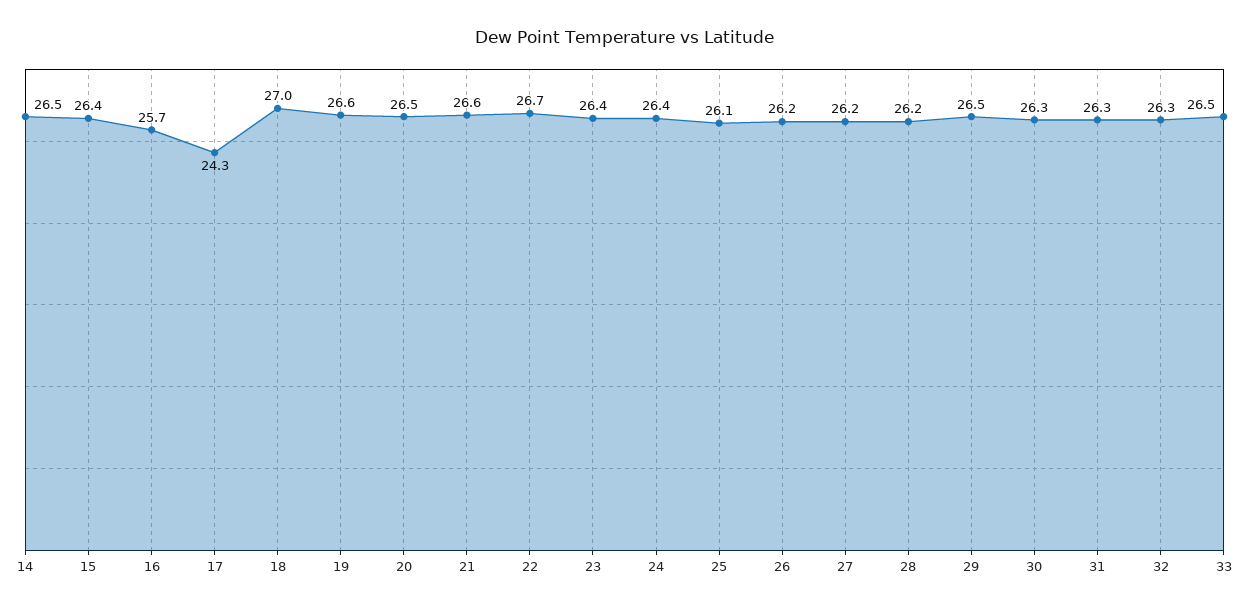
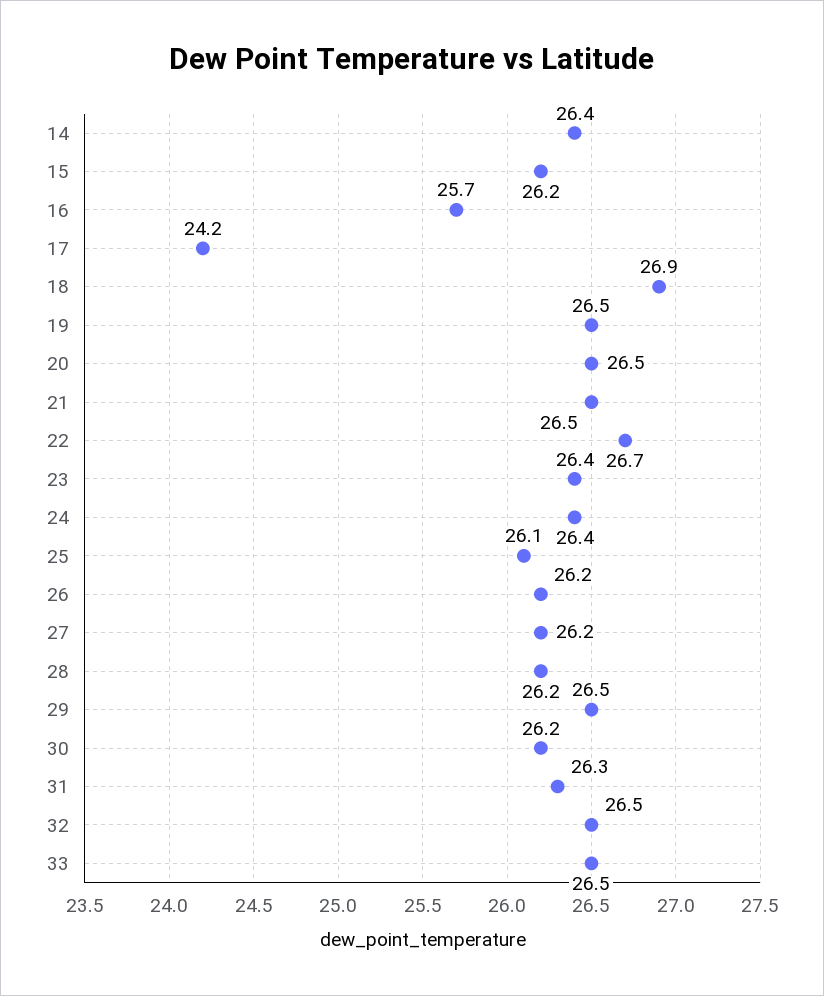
  {
-   "14": 26.5,
+   "14": 26.4,
-   "15": 26.4,
+   "15": 26.2,
    "16": 25.7,
-   "17": 24.3,
+   "17": 24.2,
-   "18": 27,
+   "18": 26.9,
-   "19": 26.6,
+   "19": 26.5,
    "20": 26.5,
-   "21": 26.6,
+   "21": 26.5,
    "22": 26.7,
    "23": 26.4,
    "24": 26.4,
    "25": 26.1,
    "26": 26.2,
    "27": 26.2,
    "28": 26.2,
    "29": 26.5,
-   "30": 26.3,
+   "30": 26.2,
    "31": 26.3,
-   "32": 26.3,
+   "32": 26.5,
    "33": 26.5
  }

